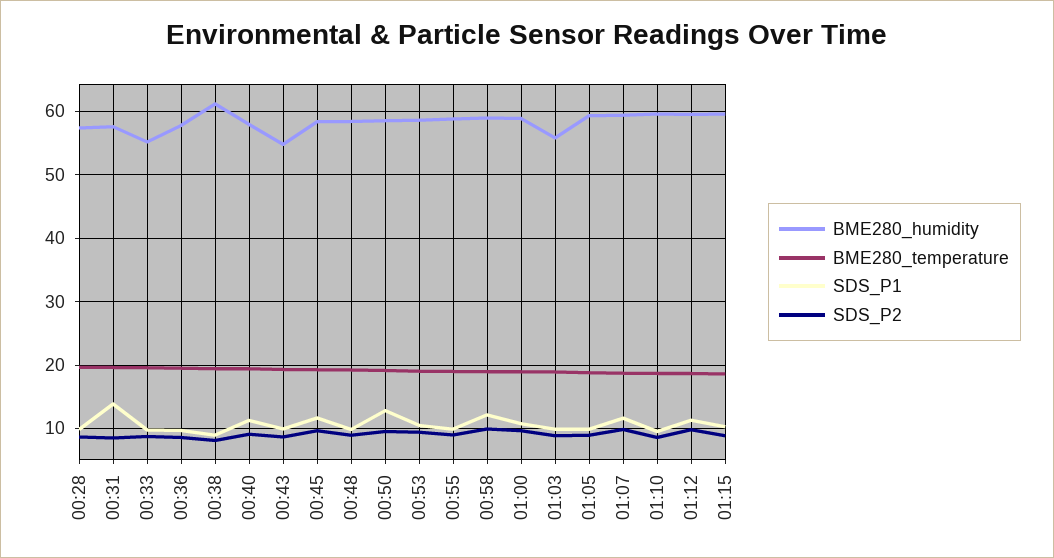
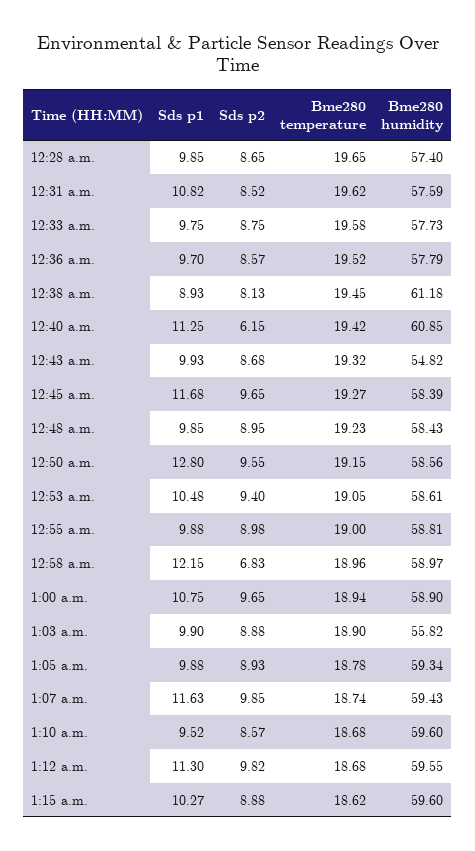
  {
    "BME280_humidity": {
      "00:28": 57.4,
      "00:31": 57.59,
-     "00:33": 55,
+     "00:33": 57.73,
      "00:36": 57.79,
      "00:38": 61.18,
-     "00:40": 58,
+     "00:40": 60.85,
      "00:43": 54.82,
      "00:45": 58.39,
      "00:48": 58.43,
      "00:50": 58.56,
      "00:53": 58.61,
      "00:55": 58.81,
      "00:58": 58.97,
      "01:00": 58.9,
      "01:03": 55.82,
      "01:05": 59.34,
      "01:07": 59.43,
      "01:10": 59.6,
      "01:12": 59.55,
      "01:15": 59.6
    },
    "BME280_temperature": {
      "00:28": 19.65,
      "00:31": 19.62,
      "00:33": 19.58,
      "00:36": 19.52,
      "00:38": 19.45,
      "00:40": 19.42,
      "00:43": 19.32,
      "00:45": 19.27,
      "00:48": 19.23,
      "00:50": 19.15,
      "00:53": 19.05,
      "00:55": 19,
      "00:58": 18.96,
      "01:00": 18.94,
      "01:03": 18.9,
      "01:05": 18.78,
      "01:07": 18.74,
      "01:10": 18.68,
      "01:12": 18.68,
      "01:15": 18.62
    },
    "SDS_P1": {
      "00:28": 9.85,
-     "00:31": 14,
+     "00:31": 10.82,
      "00:33": 9.75,
      "00:36": 9.7,
      "00:38": 8.93,
      "00:40": 11.25,
      "00:43": 9.93,
      "00:45": 11.68,
      "00:48": 9.85,
      "00:50": 12.8,
      "00:53": 10.48,
      "00:55": 9.88,
      "00:58": 12.15,
      "01:00": 10.75,
      "01:03": 9.9,
      "01:05": 9.88,
      "01:07": 11.63,
      "01:10": 9.52,
      "01:12": 11.3,
      "01:15": 10.27
    },
    "SDS_P2": {
      "00:28": 8.65,
      "00:31": 8.52,
      "00:33": 8.75,
      "00:36": 8.57,
      "00:38": 8.13,
-     "00:40": 9,
+     "00:40": 6.15,
      "00:43": 8.68,
      "00:45": 9.65,
      "00:48": 8.95,
      "00:50": 9.55,
      "00:53": 9.4,
      "00:55": 8.98,
-     "00:58": 10,
+     "00:58": 6.83,
      "01:00": 9.65,
      "01:03": 8.88,
      "01:05": 8.93,
      "01:07": 9.85,
      "01:10": 8.57,
      "01:12": 9.82,
      "01:15": 8.88
    }
  }

